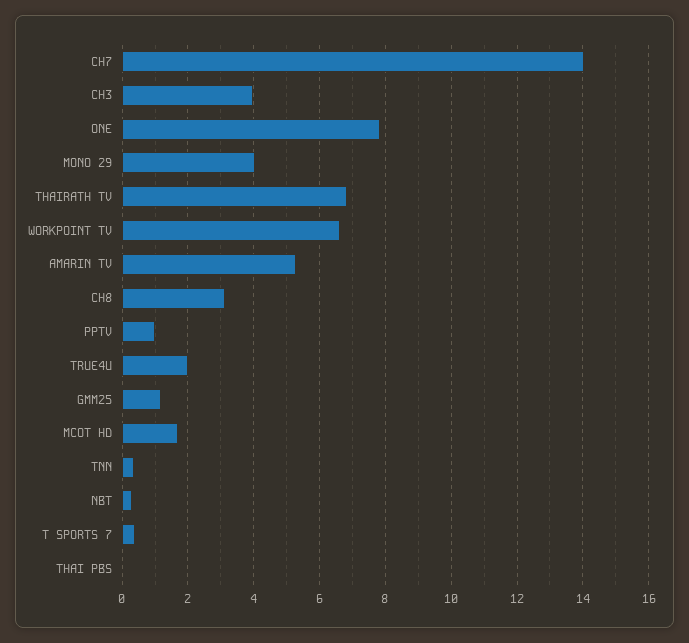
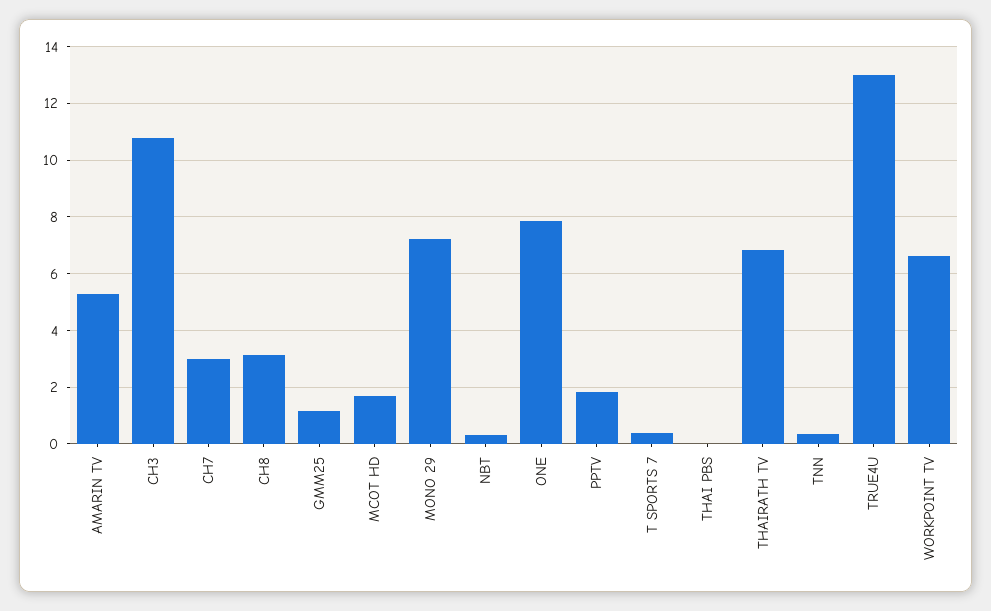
  {
-   "CH7": 14,
+   "CH7": 3,
-   "CH3": 4,
+   "CH3": 10.75,
    "ONE": 7.8,
-   "MONO 29": 4,
+   "MONO 29": 7.25,
    "THAIRATH TV": 6.8,
    "WORKPOINT TV": 6.6,
    "AMARIN TV": 5.2,
    "CH8": 3.2,
-   "PPTV": 1,
+   "PPTV": 1.75,
-   "TRUE4U": 2,
+   "TRUE4U": 13,
    "GMM25": 1.2,
    "MCOT HD": 1.8,
    "TNN": 0.4,
    "NBT": 0.4,
    "T SPORTS 7": 0.4,
    "THAI PBS": 0
  }

